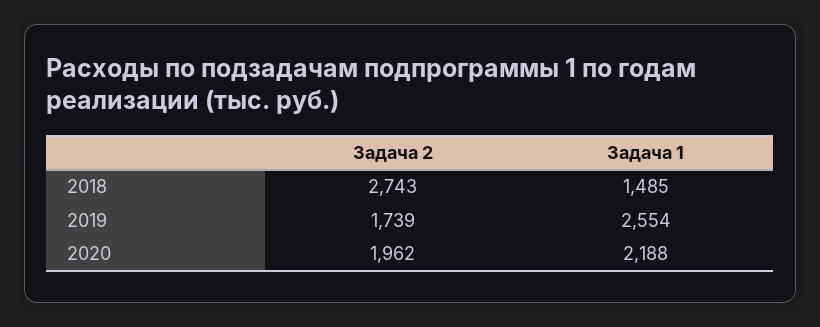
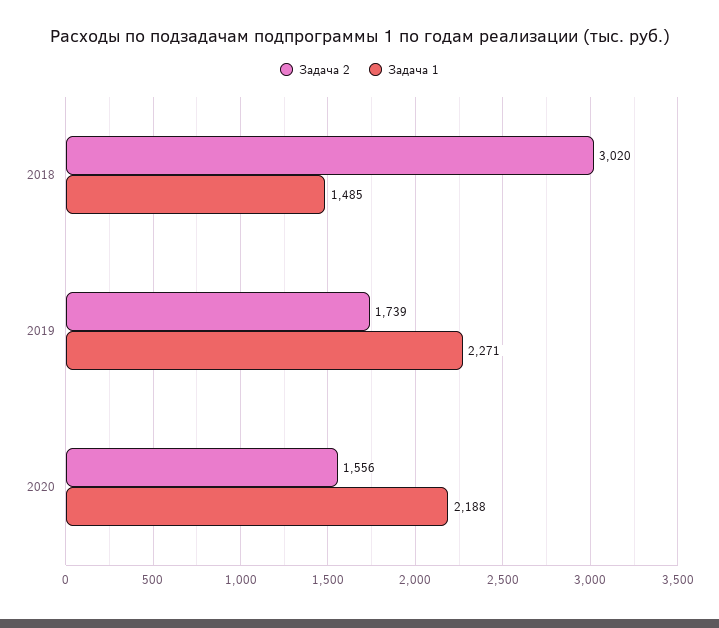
  {
    "Задача 2": {
-     "2018": 2743,
+     "2018": 3020,
      "2019": 1739,
-     "2020": 1962
+     "2020": 1556
    },
    "Задача 1": {
      "2018": 1485,
-     "2019": 2554,
+     "2019": 2271,
      "2020": 2188
    }
  }

